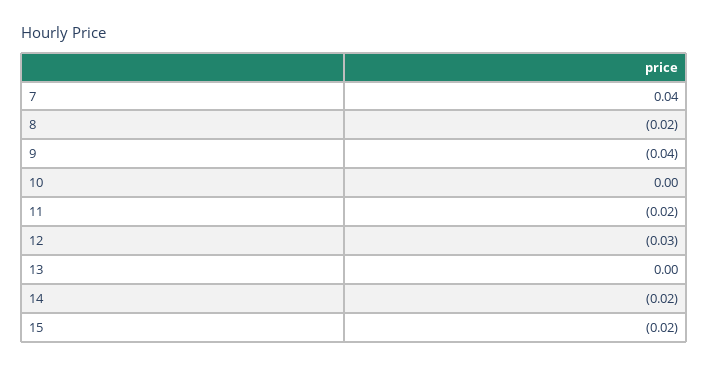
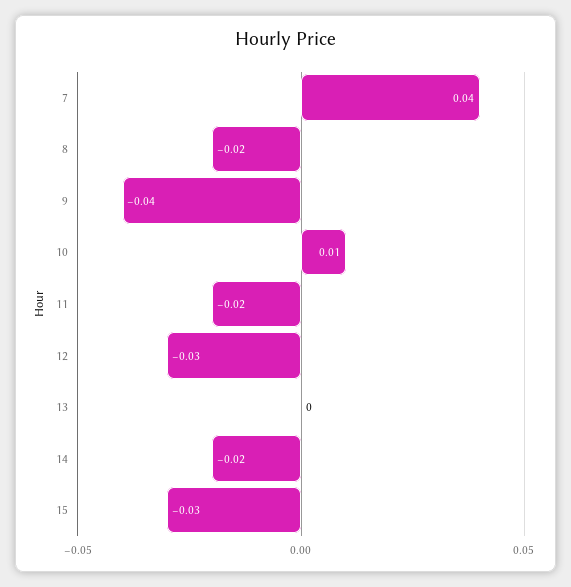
  {
    "7": 0.04,
    "8": -0.02,
    "9": -0.04,
-   "10": 0,
+   "10": 0.01,
    "11": -0.02,
    "12": -0.03,
    "13": 0,
    "14": -0.02,
-   "15": -0.02
+   "15": -0.03
  }

